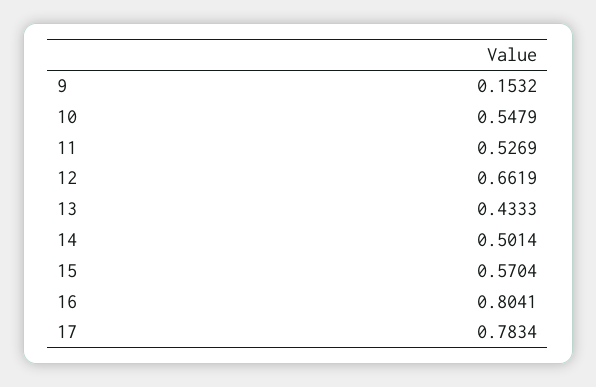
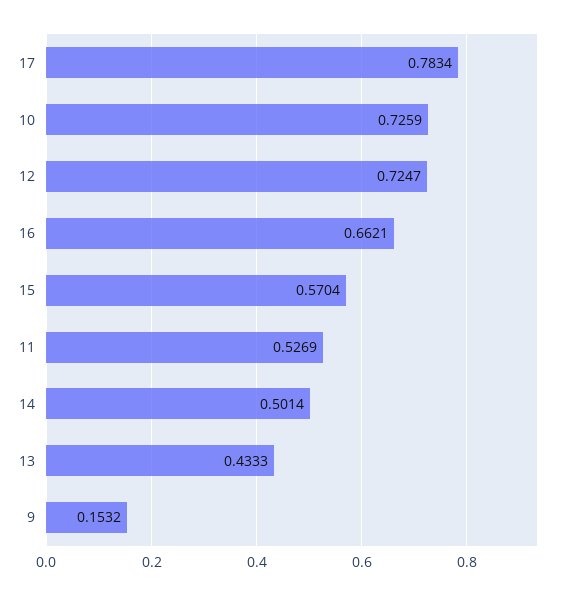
  {
    "9": 0.1532,
-   "10": 0.5479,
+   "10": 0.7259,
    "11": 0.5269,
-   "12": 0.6619,
+   "12": 0.7247,
    "13": 0.4333,
    "14": 0.5014,
    "15": 0.5704,
-   "16": 0.8041,
+   "16": 0.6621,
    "17": 0.7834
  }

